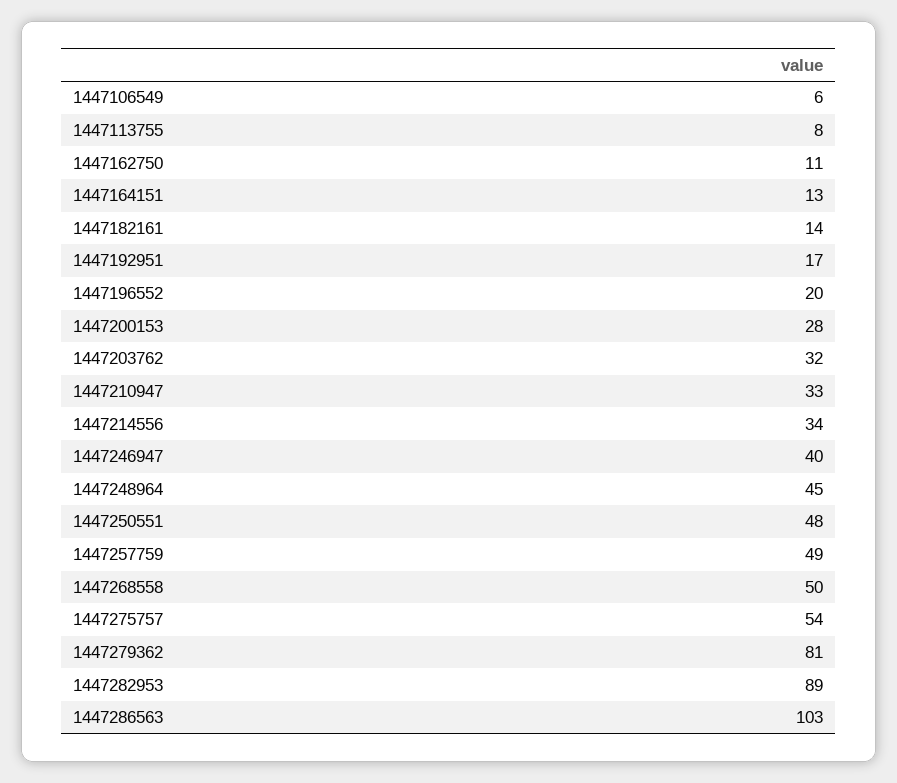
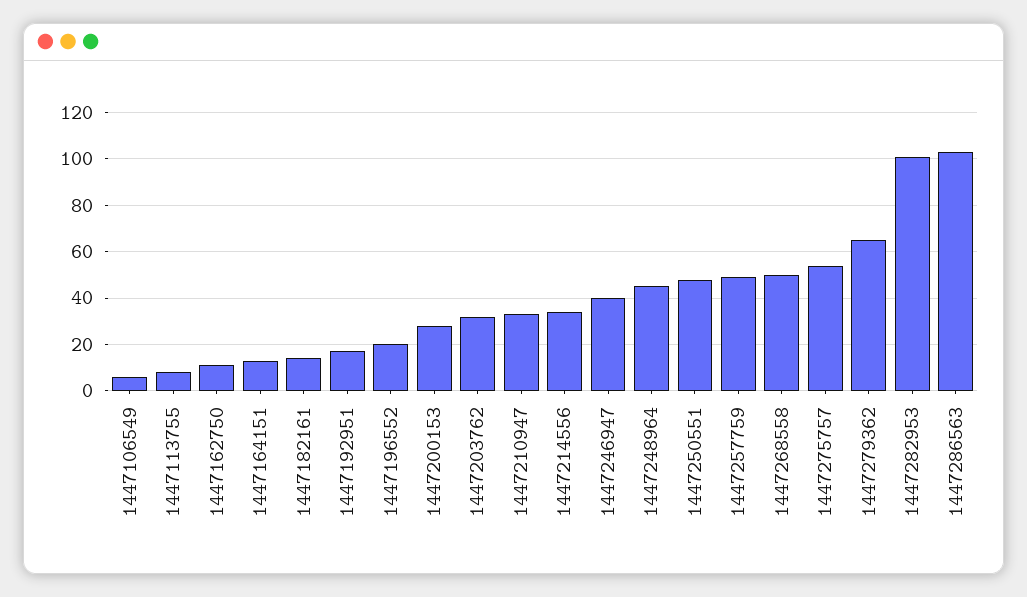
  {
    "1447106549": 6,
    "1447113755": 8,
    "1447162750": 11,
    "1447164151": 13,
    "1447182161": 14,
    "1447192951": 17,
    "1447196552": 20,
    "1447200153": 28,
    "1447203762": 32,
    "1447210947": 33,
    "1447214556": 34,
    "1447246947": 40,
    "1447248964": 45,
    "1447250551": 48,
    "1447257759": 49,
    "1447268558": 50,
    "1447275757": 54,
-   "1447279362": 81,
+   "1447279362": 65,
-   "1447282953": 89,
+   "1447282953": 100,
    "1447286563": 103
  }

